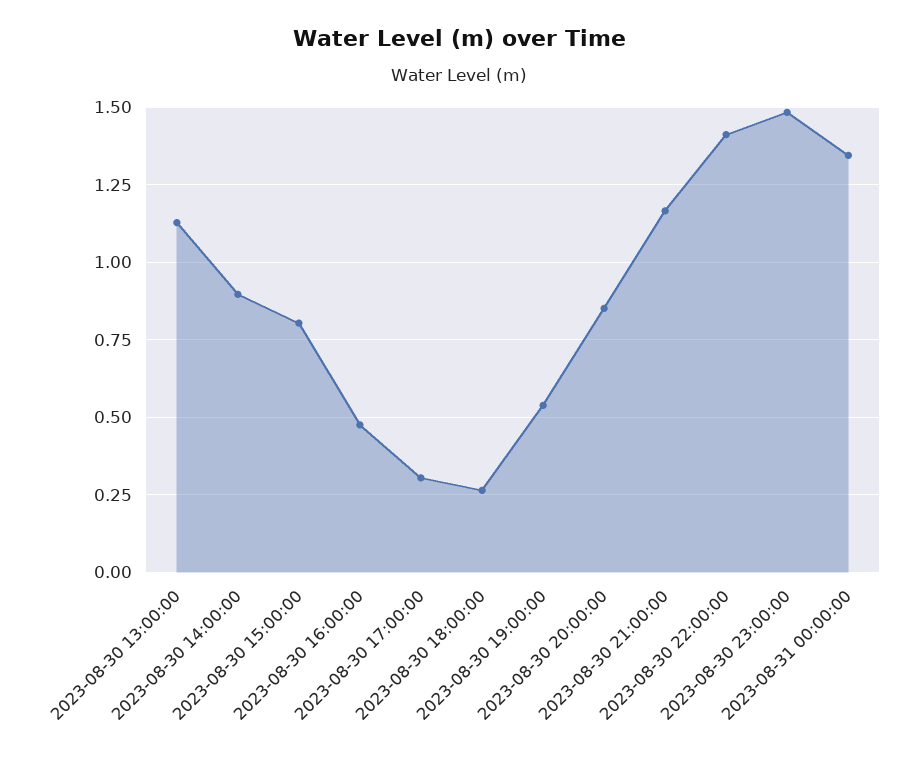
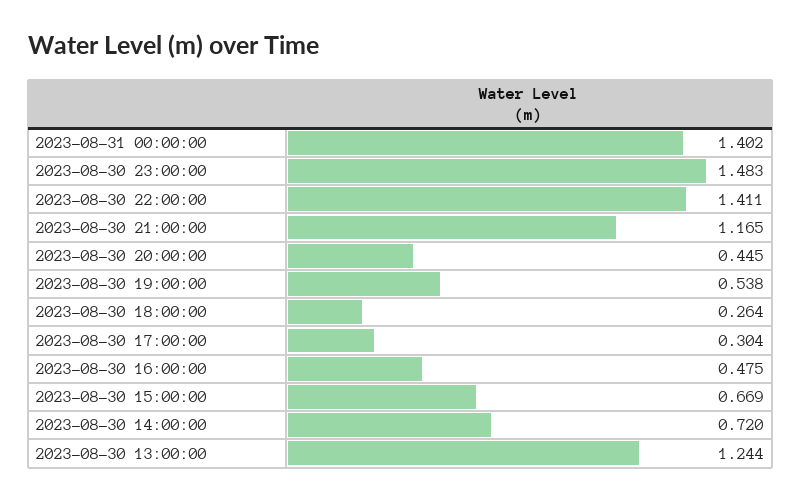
  {
-   "2023-08-30 13:00:00": 1.125,
+   "2023-08-30 13:00:00": 1.244,
-   "2023-08-30 14:00:00": 0.9,
+   "2023-08-30 14:00:00": 0.72,
-   "2023-08-30 15:00:00": 0.8,
+   "2023-08-30 15:00:00": 0.669,
    "2023-08-30 16:00:00": 0.475,
    "2023-08-30 17:00:00": 0.304,
    "2023-08-30 18:00:00": 0.264,
    "2023-08-30 19:00:00": 0.538,
-   "2023-08-30 20:00:00": 0.85,
+   "2023-08-30 20:00:00": 0.445,
    "2023-08-30 21:00:00": 1.165,
    "2023-08-30 22:00:00": 1.411,
    "2023-08-30 23:00:00": 1.483,
-   "2023-08-31 00:00:00": 1.35
+   "2023-08-31 00:00:00": 1.402
  }

